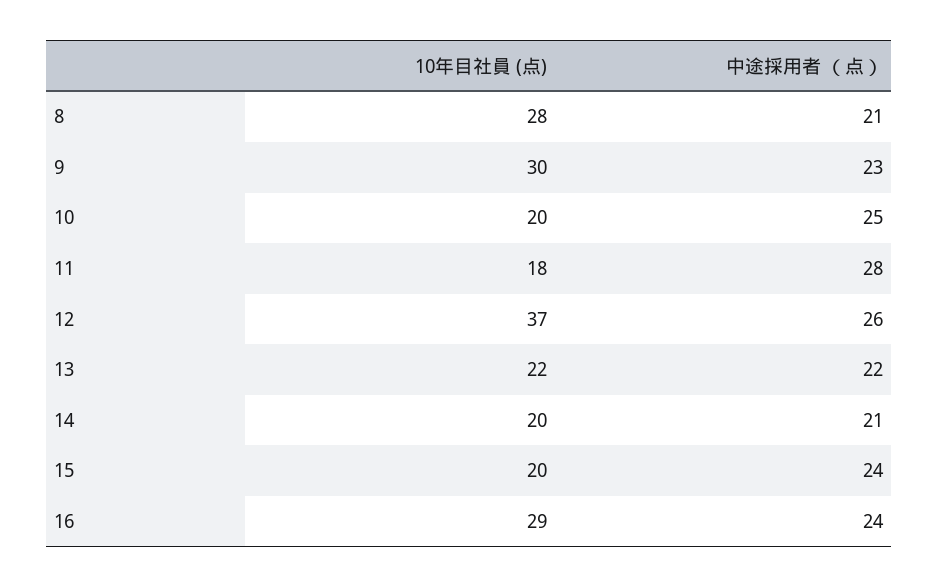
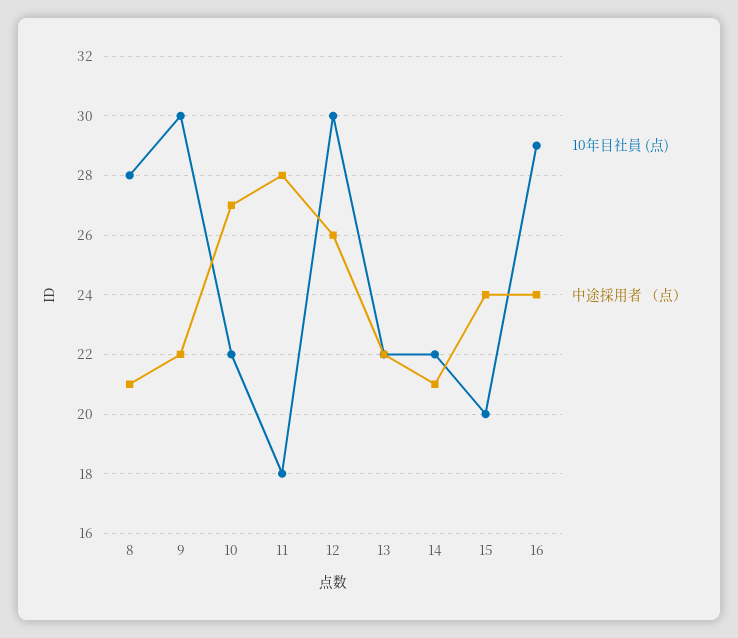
  {
    "10年目社員 (点)": {
      "8": 28,
      "9": 30,
-     "10": 20,
+     "10": 22,
      "11": 18,
-     "12": 37,
+     "12": 30,
      "13": 22,
-     "14": 20,
+     "14": 22,
      "15": 20,
      "16": 29
    },
    "中途採用者 （点）": {
      "8": 21,
-     "9": 23,
+     "9": 22,
-     "10": 25,
+     "10": 27,
      "11": 28,
      "12": 26,
      "13": 22,
      "14": 21,
      "15": 24,
      "16": 24
    }
  }

